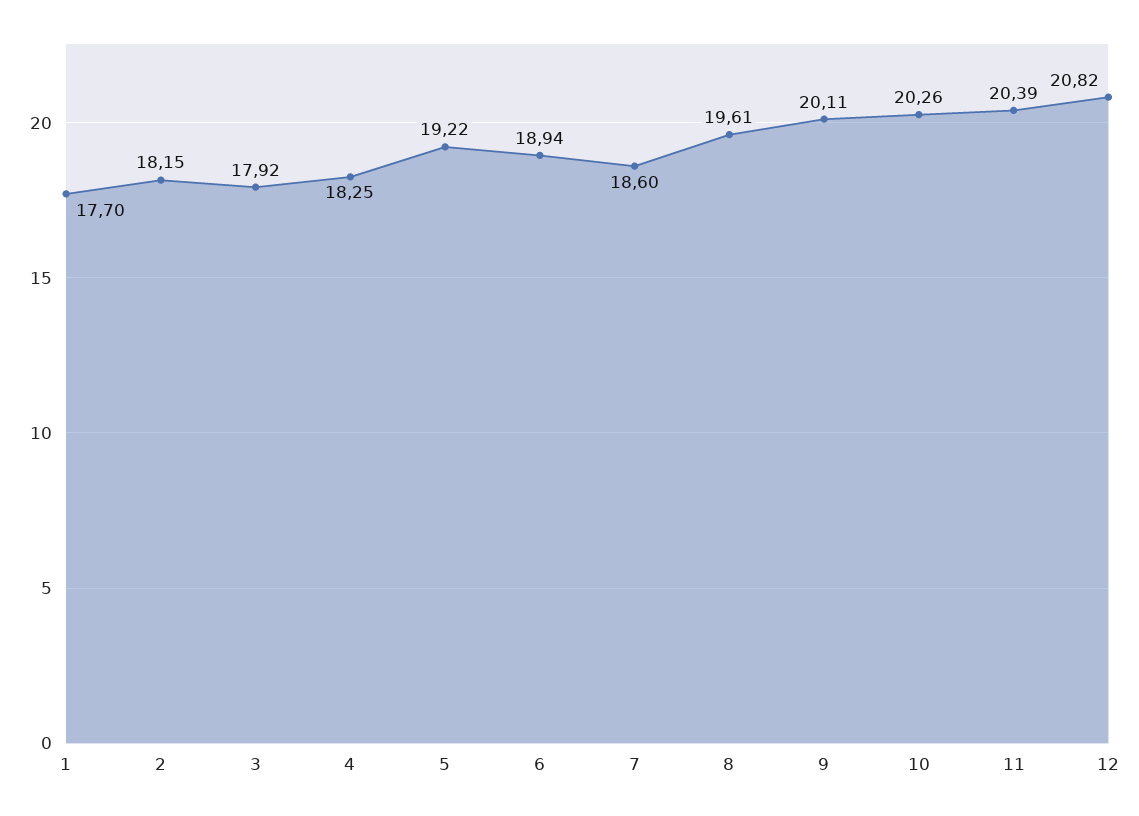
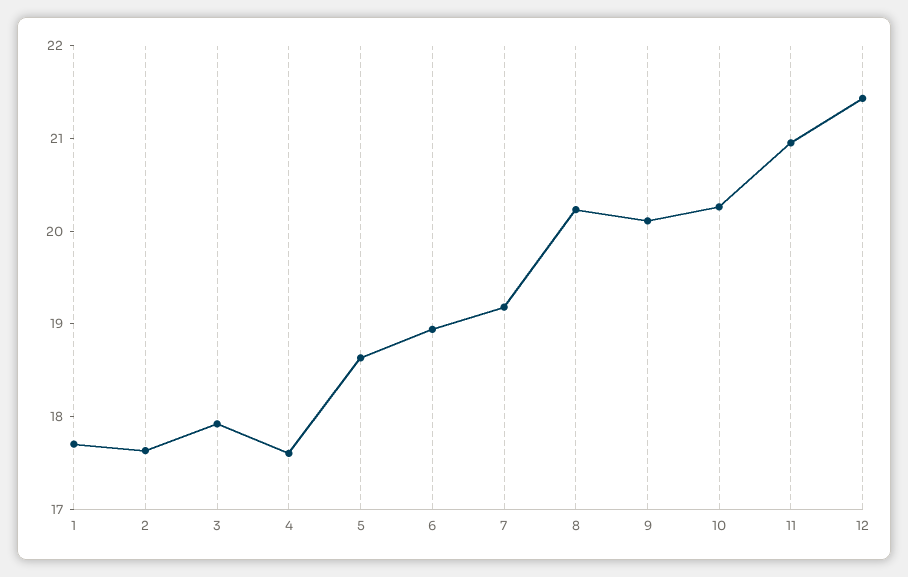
  {
    "1": 17.7,
-   "2": 18.15,
+   "2": 17.6,
    "3": 17.92,
-   "4": 18.25,
+   "4": 17.6,
-   "5": 19.22,
+   "5": 18.6,
    "6": 18.94,
-   "7": 18.6,
+   "7": 19.2,
-   "8": 19.61,
+   "8": 20.2,
    "9": 20.11,
    "10": 20.26,
-   "11": 20.39,
+   "11": 21,
-   "12": 20.82
+   "12": 21.4
  }

